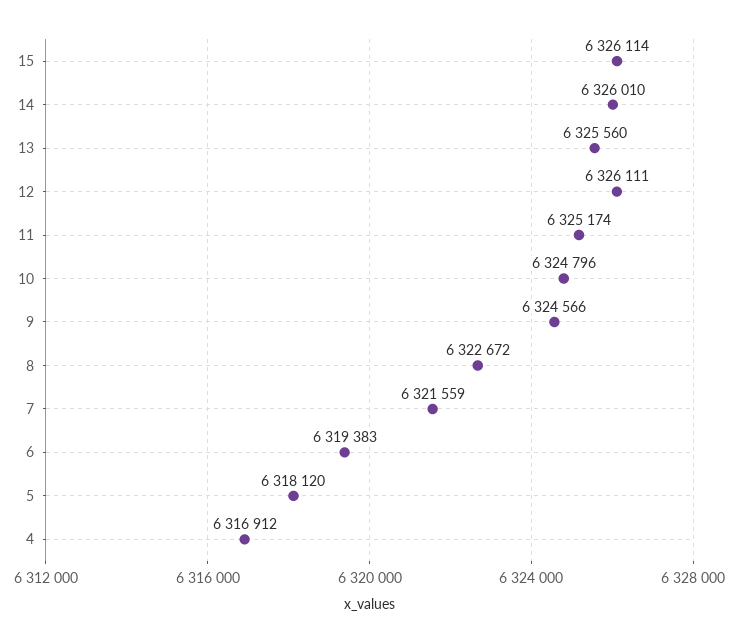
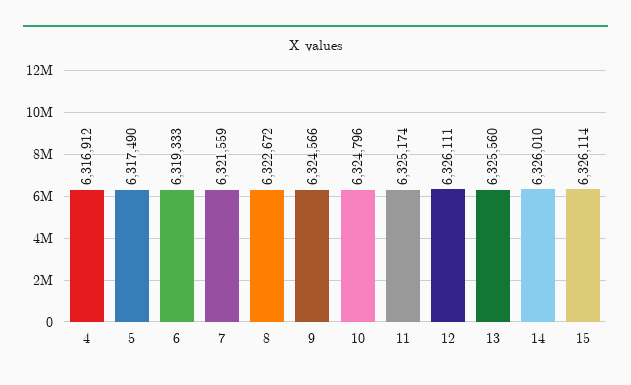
  {
    "15": 6326114,
    "14": 6326010,
    "13": 6325560,
    "12": 6326111,
    "11": 6325174,
    "10": 6324796,
    "9": 6324566,
    "8": 6322672,
    "7": 6321559,
-   "6": 6319383,
+   "6": 6319333,
-   "5": 6318120,
+   "5": 6317490,
    "4": 6316912
  }

